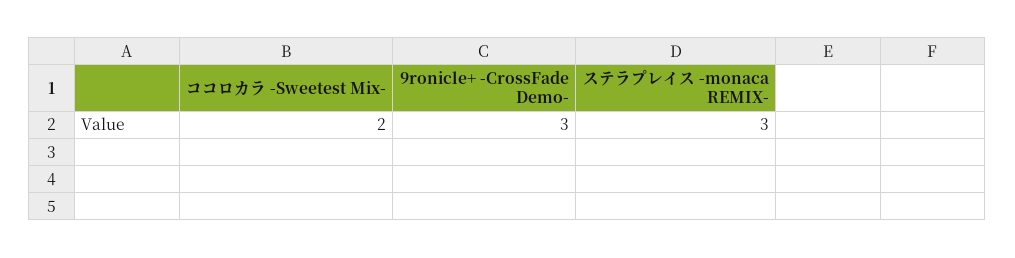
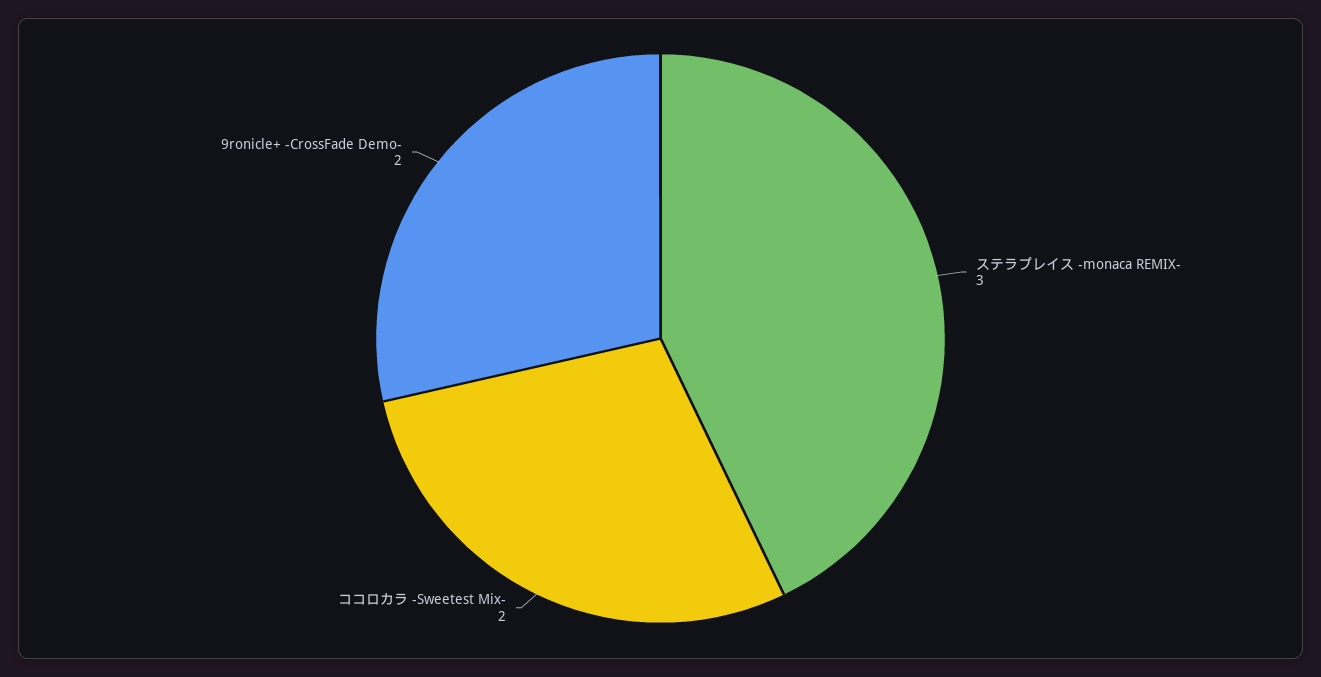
  {
    "ココロカラ -Sweetest Mix-": 2,
-   "9ronicle+ -CrossFade Demo-": 3,
+   "9ronicle+ -CrossFade Demo-": 2,
    "ステラプレイス -monaca REMIX-": 3
  }

